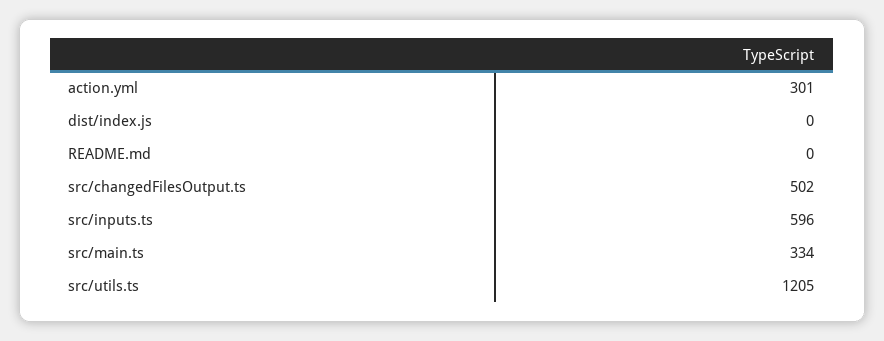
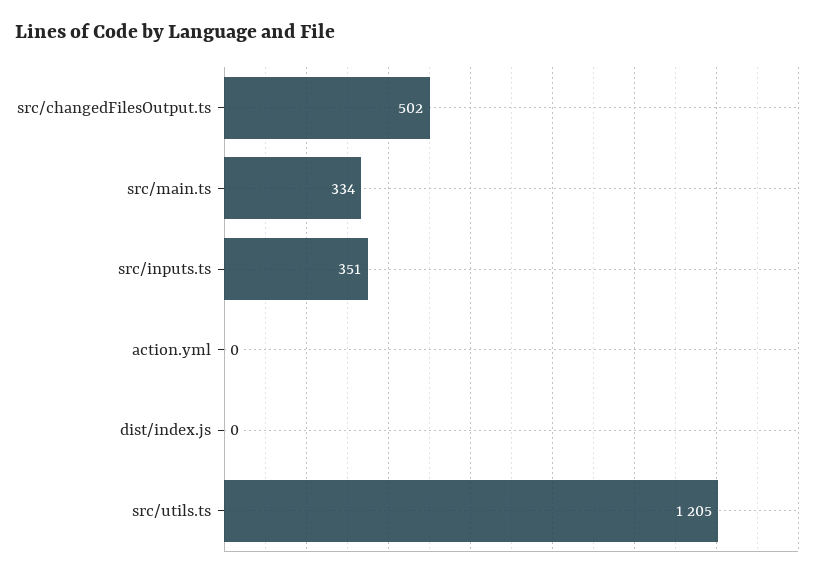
  {
-   "action.yml": 301,
+   "action.yml": 0,
    "dist/index.js": 0,
-   "README.md": 0,
    "src/changedFilesOutput.ts": 502,
-   "src/inputs.ts": 596,
+   "src/inputs.ts": 351,
    "src/main.ts": 334,
    "src/utils.ts": 1205
  }

